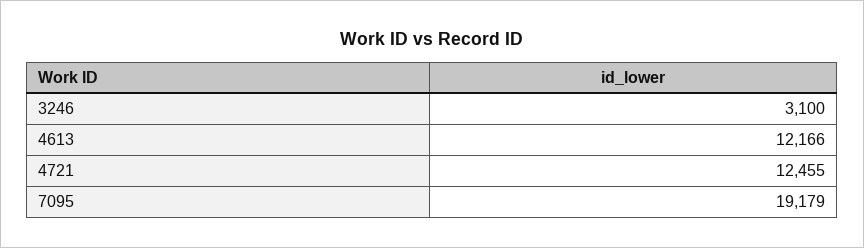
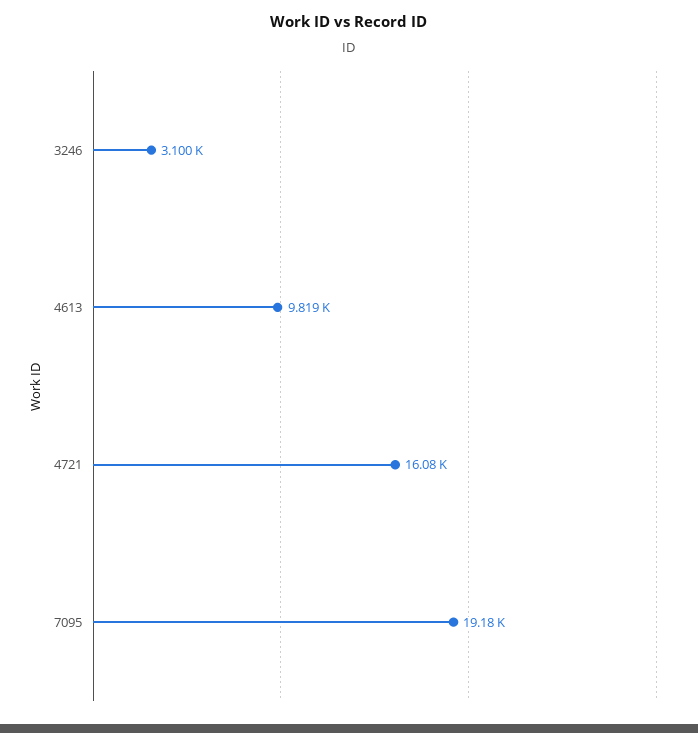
  {
    "3246": 3100,
-   "4613": 12166,
+   "4613": 9819,
-   "4721": 12455,
+   "4721": 16080,
    "7095": 19179
  }

